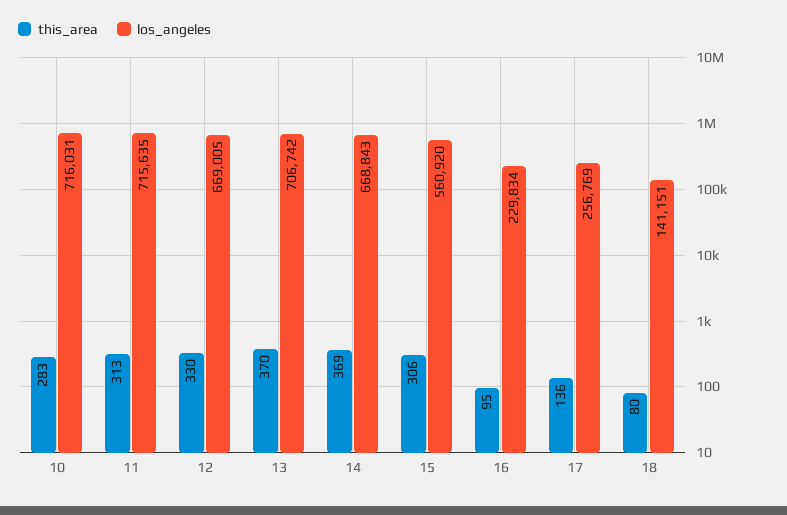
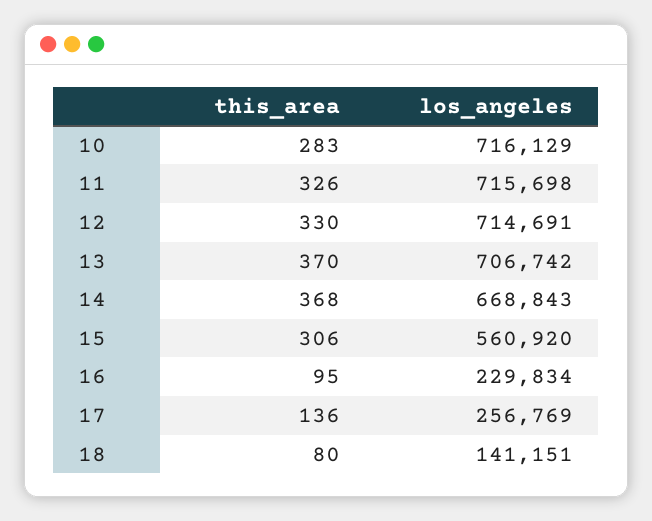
  {
    "this_area": {
      "10": 283,
-     "11": 313,
+     "11": 326,
      "12": 330,
      "13": 370,
-     "14": 369,
+     "14": 368,
      "15": 306,
      "16": 95,
      "17": 136,
      "18": 80
    },
    "los_angeles": {
-     "10": 716031,
+     "10": 716129,
-     "11": 715635,
+     "11": 715698,
-     "12": 669005,
+     "12": 714691,
      "13": 706742,
      "14": 668843,
      "15": 560920,
      "16": 229834,
      "17": 256769,
      "18": 141151
    }
  }

